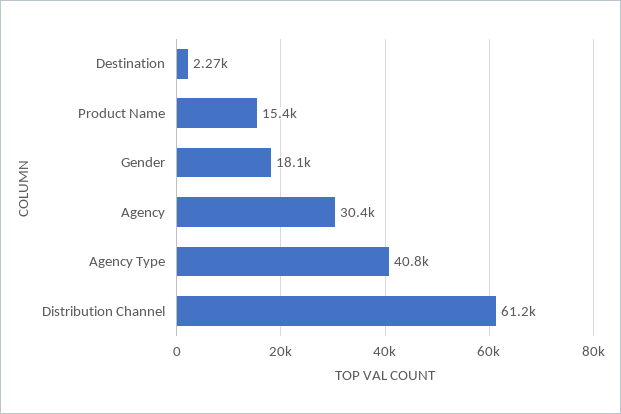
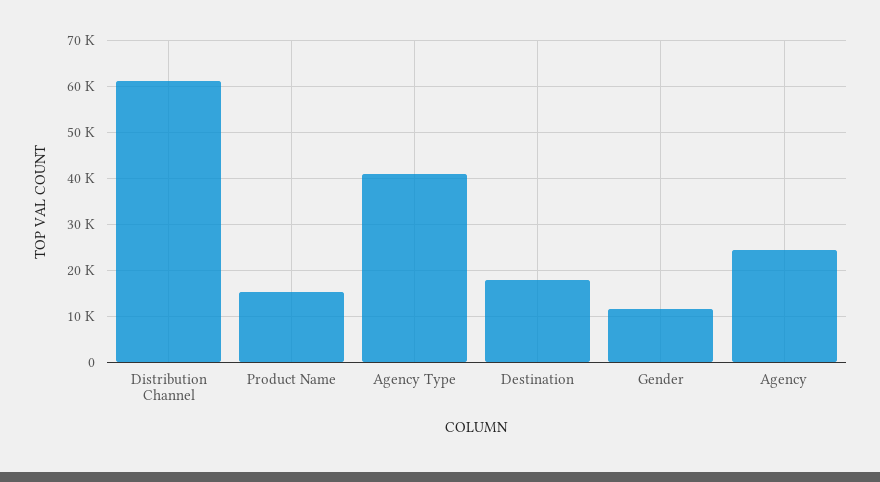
  {
-   "Destination": 2270,
+   "Destination": 18000,
    "Product Name": 15400,
-   "Gender": 18100,
+   "Gender": 12000,
-   "Agency": 30400,
+   "Agency": 24000,
    "Agency Type": 40800,
    "Distribution Channel": 61200
  }

